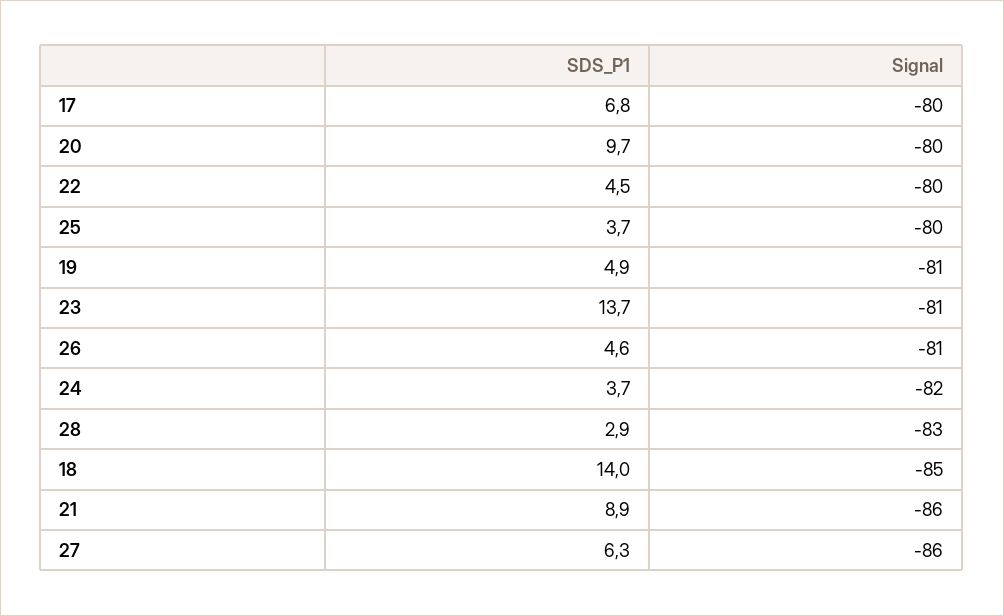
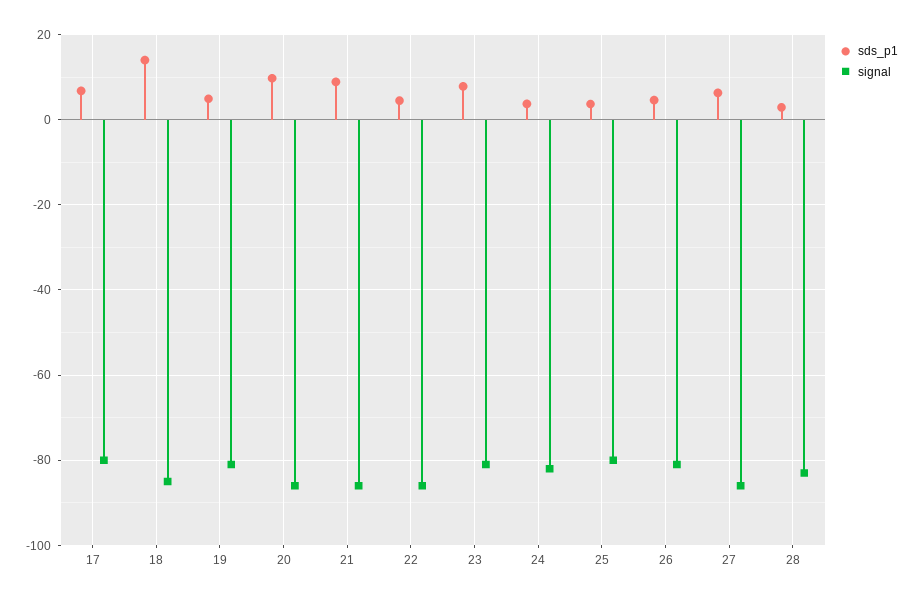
  {
    "SDS_P1": {
      "17": 6.8,
      "20": 9.7,
      "22": 4.5,
      "25": 3.7,
      "19": 4.9,
-     "23": 13.7,
+     "23": 8,
      "26": 4.6,
      "24": 3.7,
      "28": 2.9,
      "18": 14,
      "21": 8.9,
      "27": 6.3
    },
    "Signal": {
      "17": -80,
-     "20": -80,
+     "20": -86,
-     "22": -80,
+     "22": -86,
      "25": -80,
      "19": -81,
      "23": -81,
      "26": -81,
      "24": -82,
      "28": -83,
      "18": -85,
      "21": -86,
      "27": -86
    }
  }

